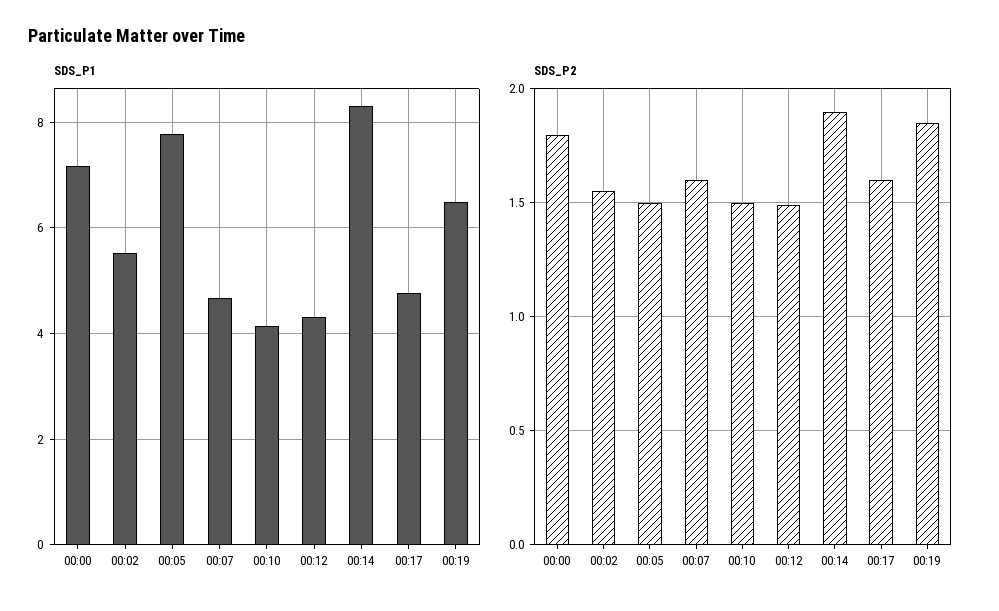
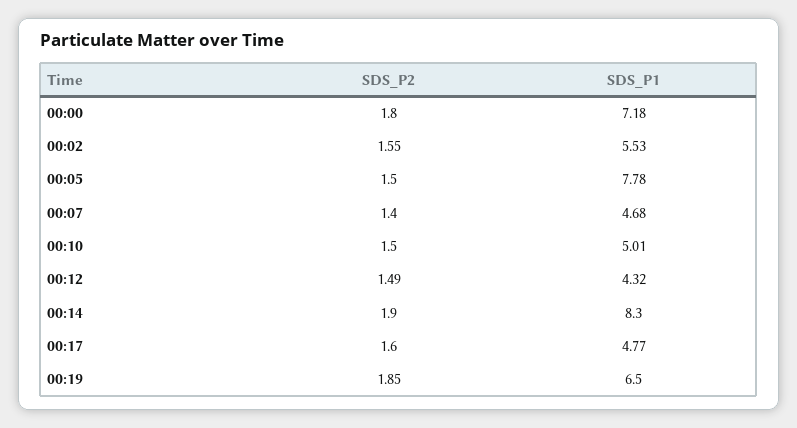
  {
    "SDS_P1": {
      "00:00": 7.18,
      "00:02": 5.53,
      "00:05": 7.78,
      "00:07": 4.68,
-     "00:10": 4.2,
+     "00:10": 5.01,
      "00:12": 4.32,
      "00:14": 8.3,
      "00:17": 4.77,
      "00:19": 6.5
    },
    "SDS_P2": {
      "00:00": 1.8,
      "00:02": 1.55,
      "00:05": 1.5,
-     "00:07": 1.6,
+     "00:07": 1.4,
      "00:10": 1.5,
      "00:12": 1.49,
      "00:14": 1.9,
      "00:17": 1.6,
      "00:19": 1.85
    }
  }

